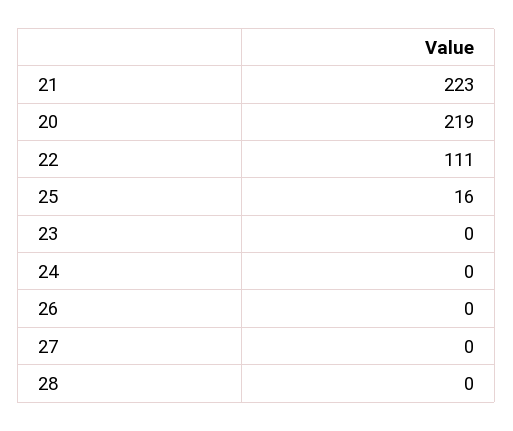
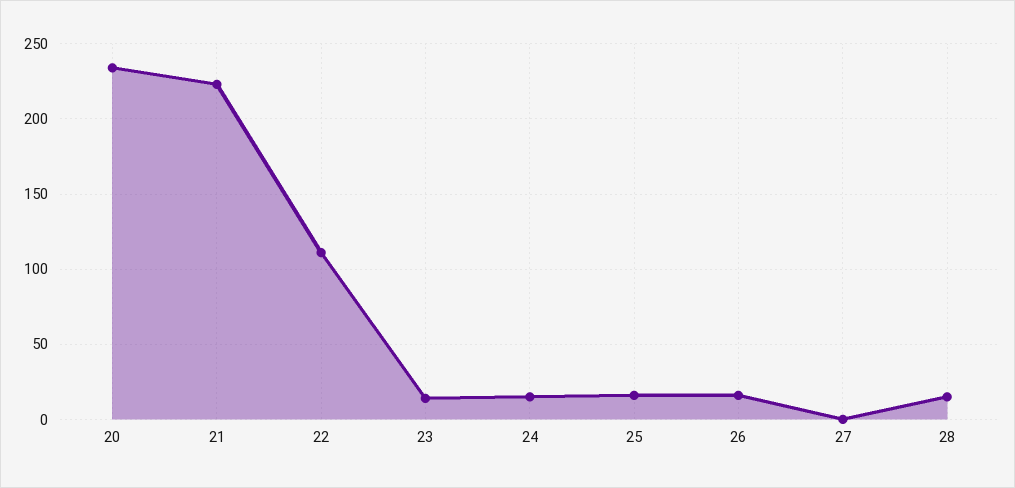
  {
    "21": 223,
-   "20": 219,
+   "20": 235,
    "22": 111,
    "25": 16,
-   "23": 0,
+   "23": 15,
-   "24": 0,
+   "24": 15,
-   "26": 0,
+   "26": 15,
    "27": 0,
-   "28": 0
+   "28": 15
  }

